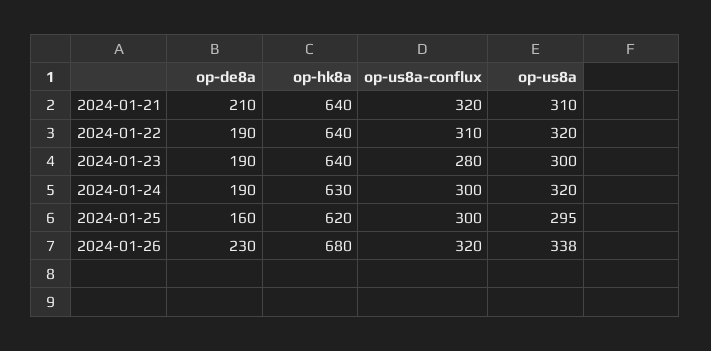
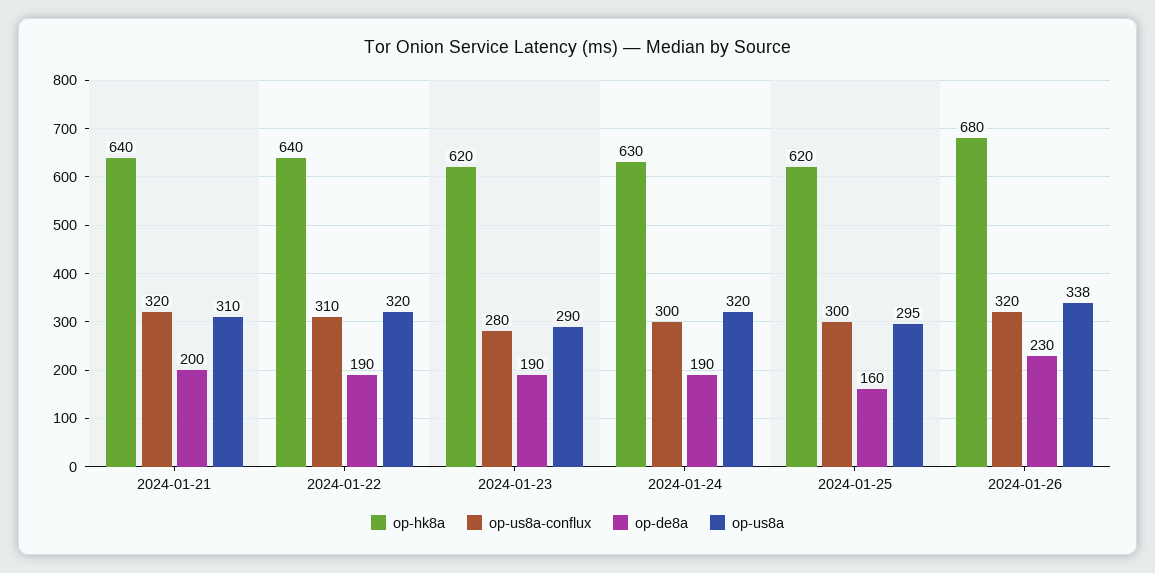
  {
    "op-de8a": {
-     "2024-01-21": 210,
+     "2024-01-21": 200,
      "2024-01-22": 190,
      "2024-01-23": 190,
      "2024-01-24": 190,
      "2024-01-25": 160,
      "2024-01-26": 230
    },
    "op-hk8a": {
      "2024-01-21": 640,
      "2024-01-22": 640,
-     "2024-01-23": 640,
+     "2024-01-23": 620,
      "2024-01-24": 630,
      "2024-01-25": 620,
      "2024-01-26": 680
    },
    "op-us8a-conflux": {
      "2024-01-21": 320,
      "2024-01-22": 310,
      "2024-01-23": 280,
      "2024-01-24": 300,
      "2024-01-25": 300,
      "2024-01-26": 320
    },
    "op-us8a": {
      "2024-01-21": 310,
      "2024-01-22": 320,
-     "2024-01-23": 300,
+     "2024-01-23": 290,
      "2024-01-24": 320,
      "2024-01-25": 295,
      "2024-01-26": 338
    }
  }

